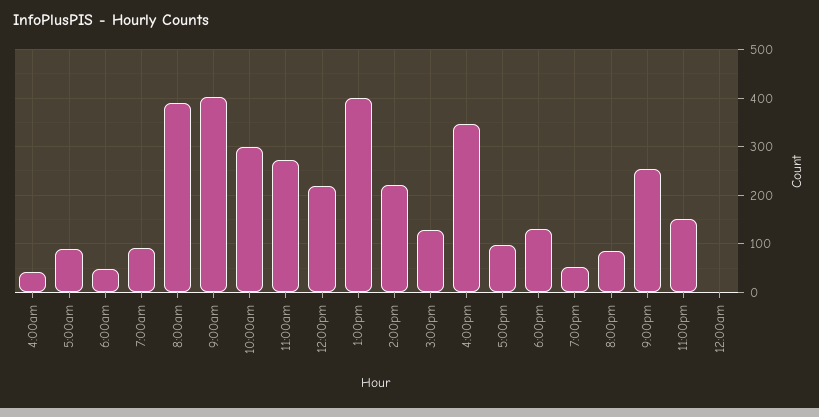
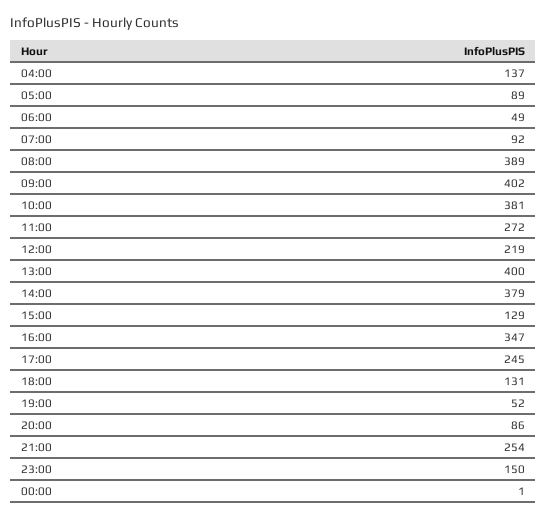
  {
-   "4:00am": 40,
+   "4:00am": 137,
    "5:00am": 89,
    "6:00am": 49,
    "7:00am": 92,
    "8:00am": 389,
    "9:00am": 402,
-   "10:00am": 300,
+   "10:00am": 381,
    "11:00am": 272,
    "12:00pm": 219,
    "1:00pm": 400,
-   "2:00pm": 220,
+   "2:00pm": 379,
    "3:00pm": 129,
    "4:00pm": 347,
-   "5:00pm": 100,
+   "5:00pm": 245,
    "6:00pm": 131,
    "7:00pm": 52,
    "8:00pm": 86,
    "9:00pm": 254,
    "11:00pm": 150,
    "12:00am": 1
  }

